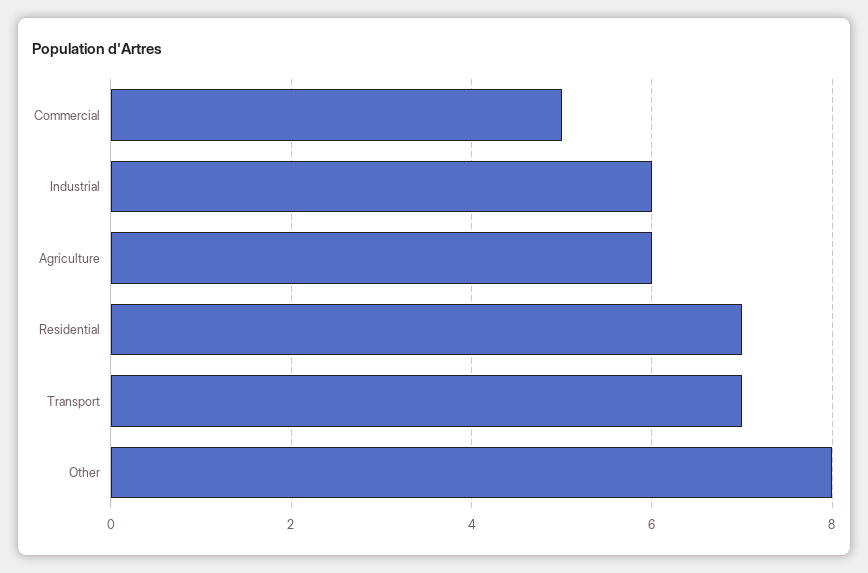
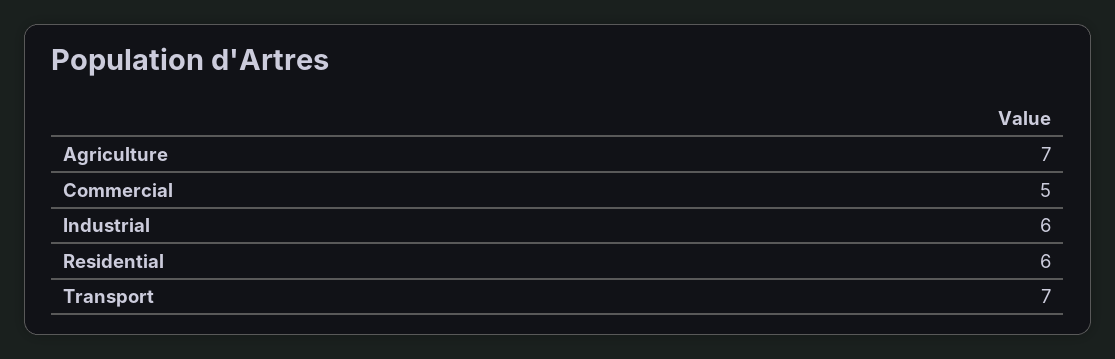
  {
    "Commercial": 5,
    "Industrial": 6,
-   "Agriculture": 6,
+   "Agriculture": 7,
-   "Residential": 7,
+   "Residential": 6,
-   "Transport": 7,
+   "Transport": 7
-   "Other": 8
  }

